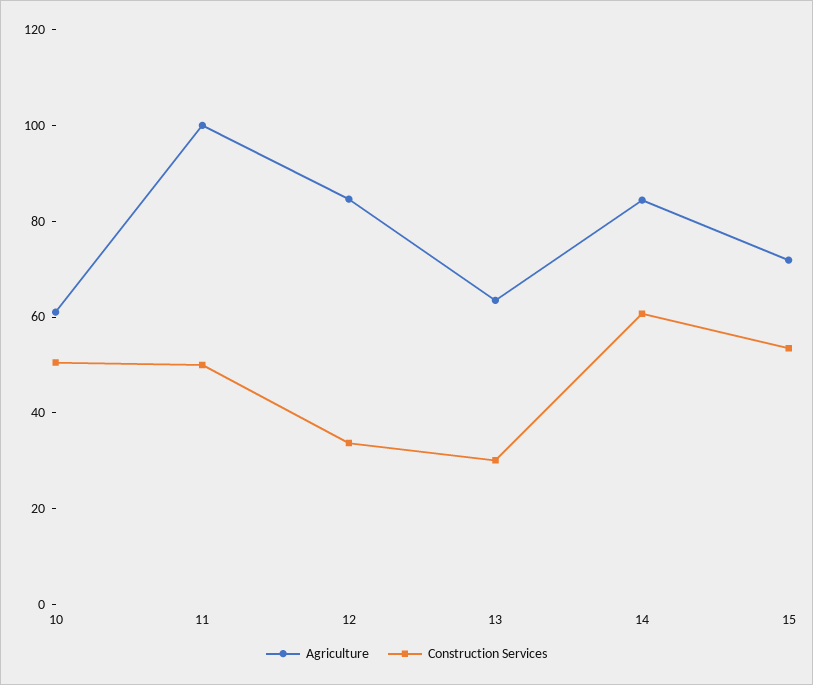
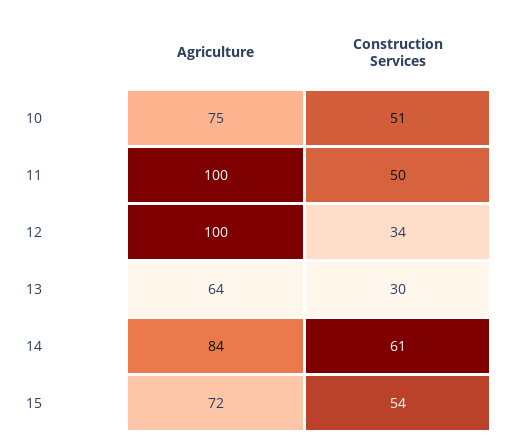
  {
    "Agriculture": {
-     "10": 60,
+     "10": 75,
      "11": 100,
-     "12": 85,
+     "12": 100,
      "13": 64,
      "14": 84,
      "15": 72
    },
    "Construction Services": {
      "10": 51,
      "11": 50,
      "12": 34,
      "13": 30,
      "14": 61,
      "15": 54
    }
  }

